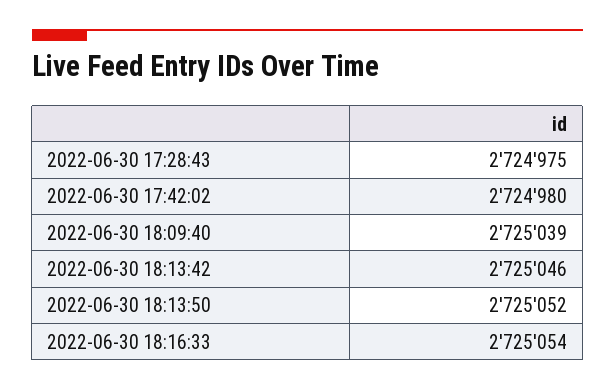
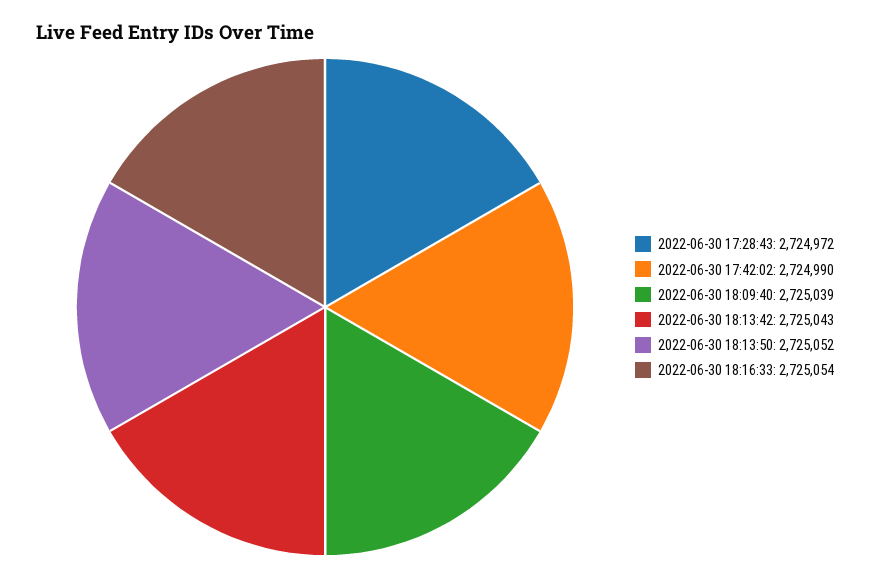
  {
-   "2022-06-30 17:28:43": 2724975,
+   "2022-06-30 17:28:43": 2724972,
-   "2022-06-30 17:42:02": 2724980,
+   "2022-06-30 17:42:02": 2724990,
    "2022-06-30 18:09:40": 2725039,
-   "2022-06-30 18:13:42": 2725046,
+   "2022-06-30 18:13:42": 2725043,
    "2022-06-30 18:13:50": 2725052,
    "2022-06-30 18:16:33": 2725054
  }

